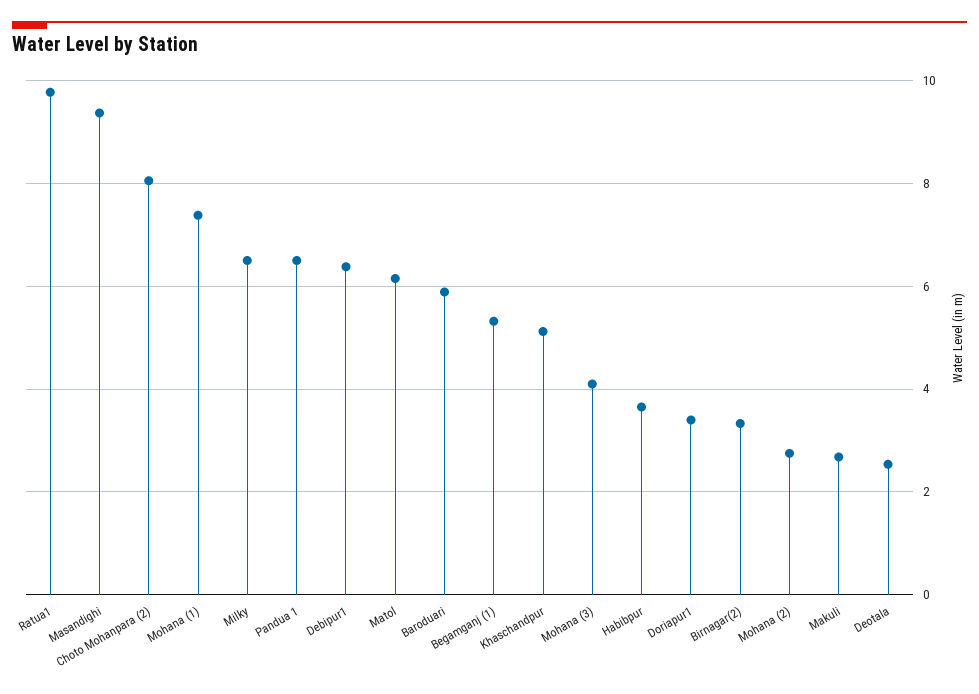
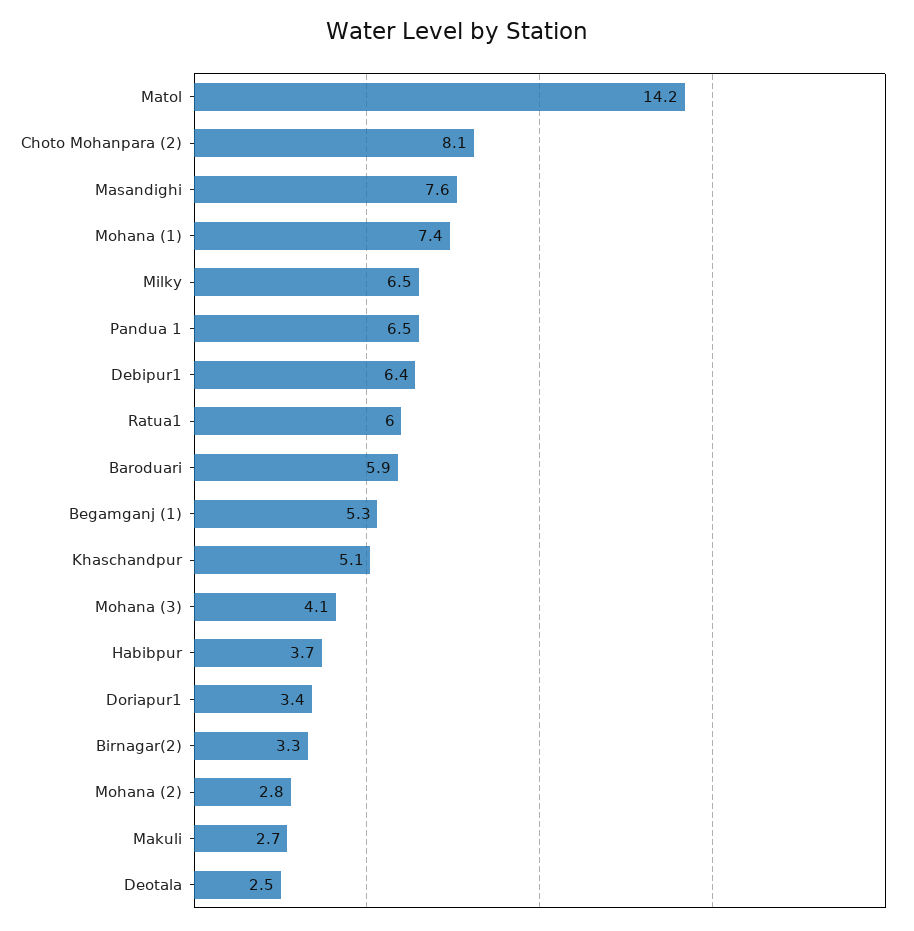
  {
-   "Ratua1": 9.8,
+   "Ratua1": 6,
-   "Masandighi": 9.4,
+   "Masandighi": 7.6,
    "Choto Mohanpara (2)": 8.1,
    "Mohana (1)": 7.4,
    "Milky": 6.5,
    "Pandua 1": 6.5,
    "Debipur1": 6.4,
-   "Matol": 6.2,
+   "Matol": 14.2,
    "Baroduari": 5.9,
    "Begamganj (1)": 5.3,
    "Khaschandpur": 5.1,
    "Mohana (3)": 4.1,
    "Habibpur": 3.7,
    "Doriapur1": 3.4,
    "Birnagar(2)": 3.3,
    "Mohana (2)": 2.8,
    "Makuli": 2.7,
    "Deotala": 2.5
  }

